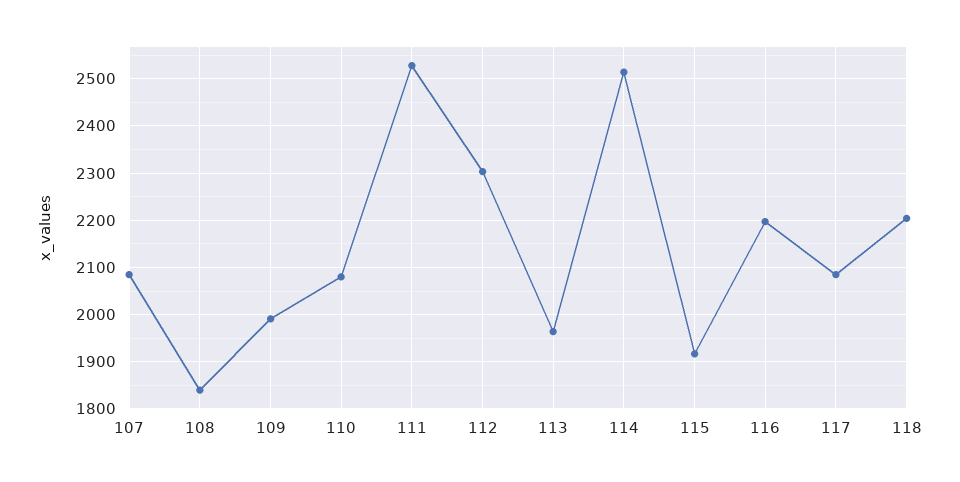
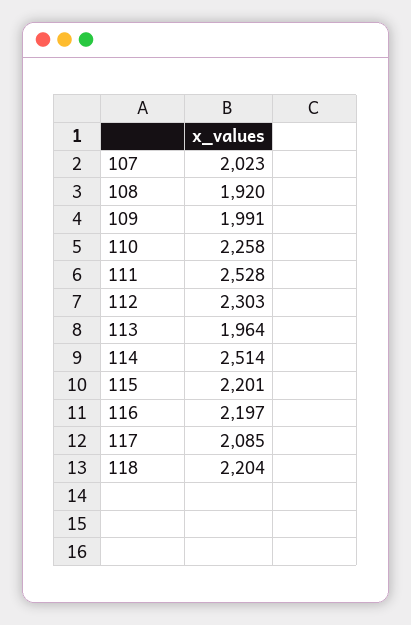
  {
-   "107": 2080,
+   "107": 2023,
-   "108": 1840,
+   "108": 1920,
    "109": 1991,
-   "110": 2080,
+   "110": 2258,
    "111": 2528,
    "112": 2303,
    "113": 1964,
    "114": 2514,
-   "115": 1920,
+   "115": 2201,
    "116": 2197,
    "117": 2085,
    "118": 2204
  }

